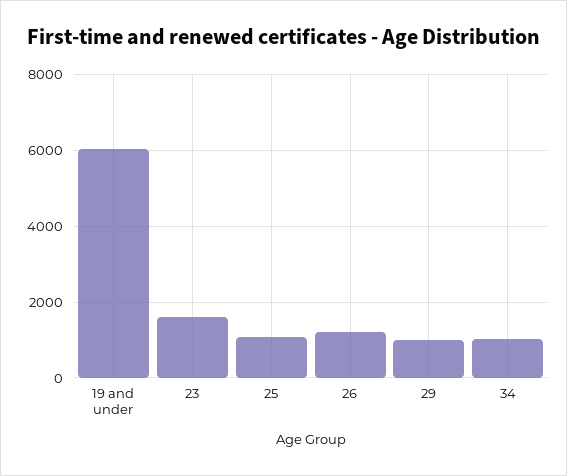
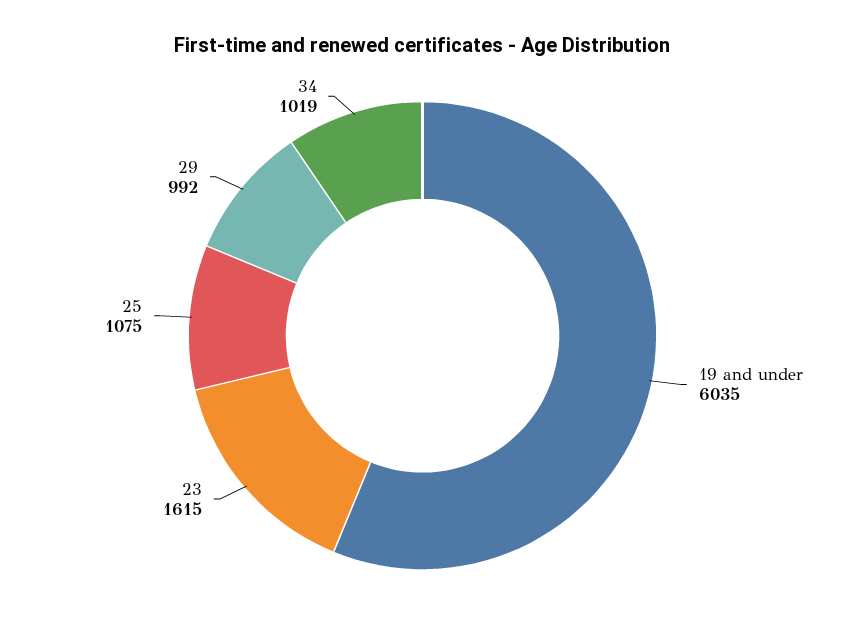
  {
    "19 and under": 6035,
    "23": 1615,
    "25": 1075,
-   "26": 1200,
    "29": 992,
    "34": 1019
  }

